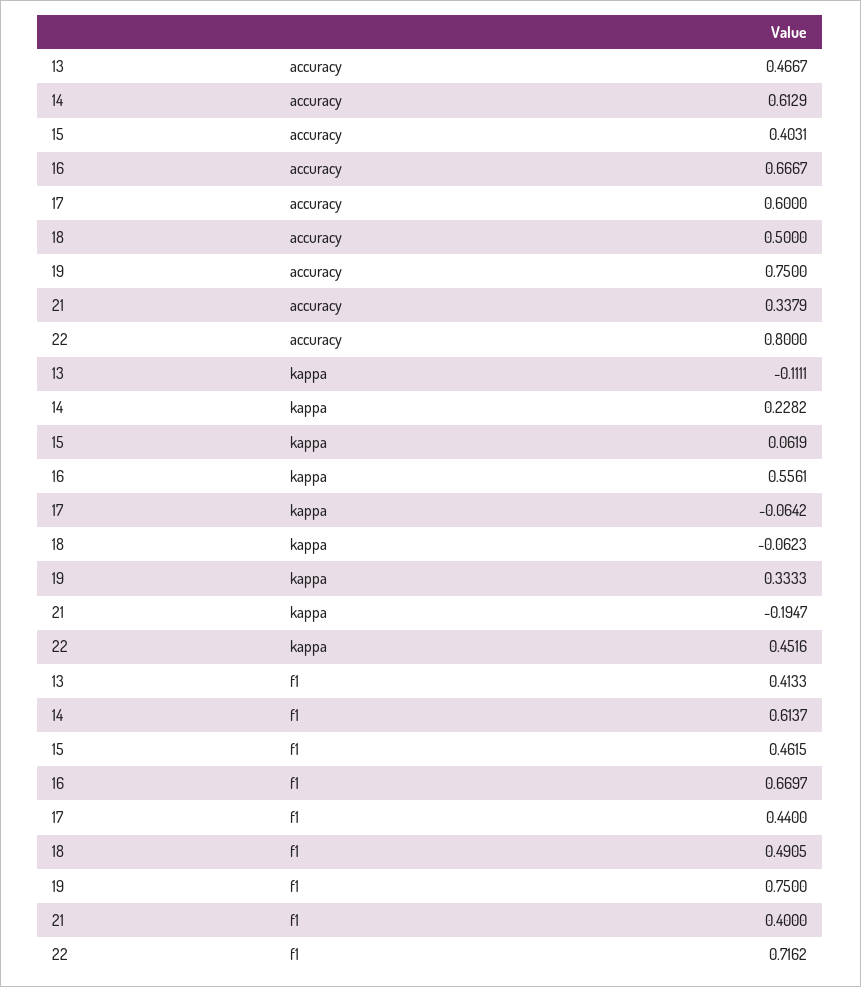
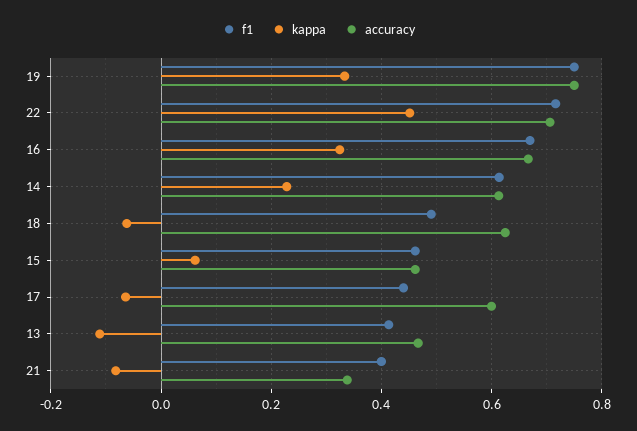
  {
    "accuracy": {
      "13": 0.4667,
      "14": 0.6129,
-     "15": 0.4031,
+     "15": 0.46,
      "16": 0.6667,
      "17": 0.6,
-     "18": 0.5,
+     "18": 0.62,
      "19": 0.75,
      "21": 0.3379,
-     "22": 0.8
+     "22": 0.7
    },
    "kappa": {
      "13": -0.1111,
      "14": 0.2282,
      "15": 0.0619,
-     "16": 0.5561,
+     "16": 0.32,
      "17": -0.0642,
      "18": -0.0623,
      "19": 0.3333,
-     "21": -0.1947,
+     "21": -0.08,
      "22": 0.4516
    },
    "f1": {
      "13": 0.4133,
      "14": 0.6137,
      "15": 0.4615,
      "16": 0.6697,
      "17": 0.44,
      "18": 0.4905,
      "19": 0.75,
      "21": 0.4,
      "22": 0.7162
    }
  }

